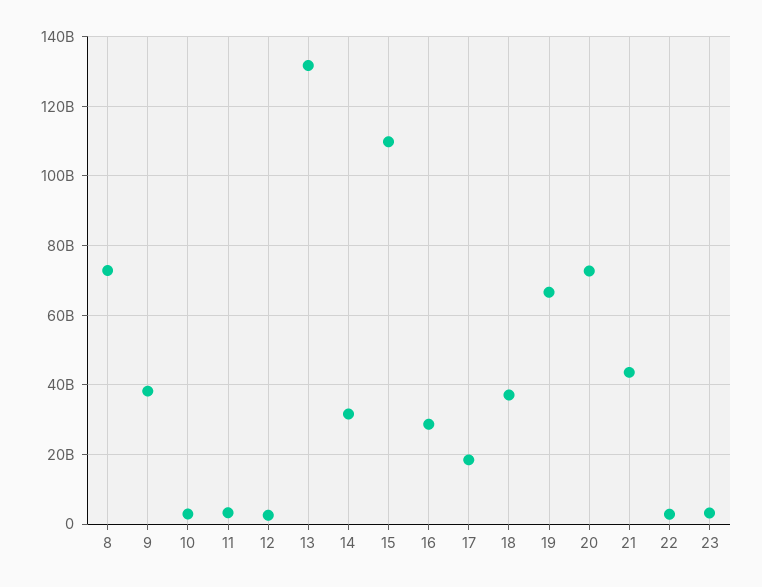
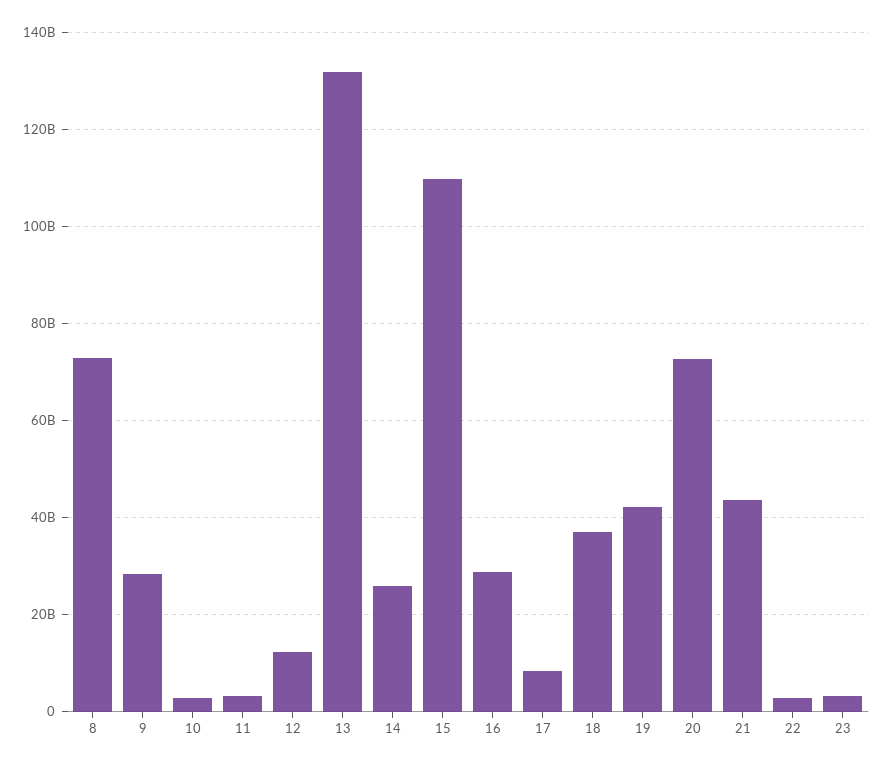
  {
    "8": 72000000000,
-   "9": 38000000000,
+   "9": 28000000000,
    "10": 2000000000,
    "11": 4000000000,
-   "12": 2000000000,
+   "12": 12000000000,
    "13": 132000000000,
-   "14": 32000000000,
+   "14": 26000000000,
    "15": 110000000000,
    "16": 28000000000,
-   "17": 18000000000,
+   "17": 8000000000,
    "18": 38000000000,
-   "19": 66000000000,
+   "19": 42000000000,
    "20": 72000000000,
    "21": 44000000000,
    "22": 2000000000,
    "23": 4000000000
  }

